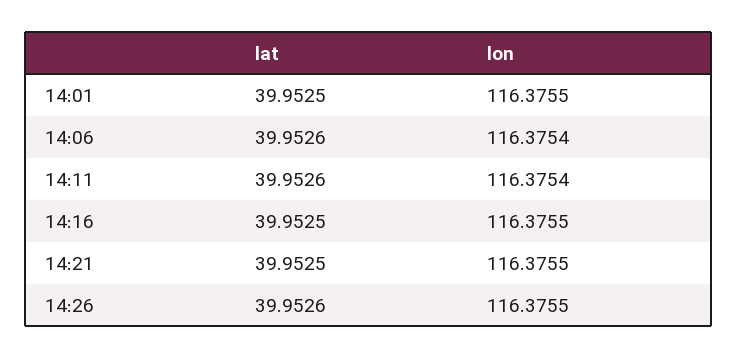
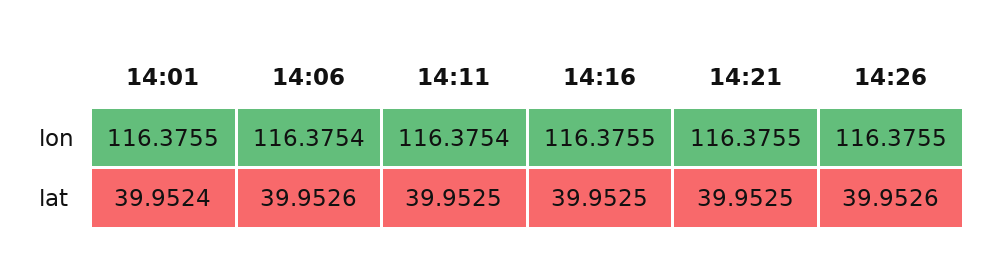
  {
    "lat": {
-     "14:01": 39.9525,
+     "14:01": 39.9524,
      "14:06": 39.9526,
-     "14:11": 39.9526,
+     "14:11": 39.9525,
      "14:16": 39.9525,
      "14:21": 39.9525,
      "14:26": 39.9526
    },
    "lon": {
      "14:01": 116.3755,
      "14:06": 116.3754,
      "14:11": 116.3754,
      "14:16": 116.3755,
      "14:21": 116.3755,
      "14:26": 116.3755
    }
  }

